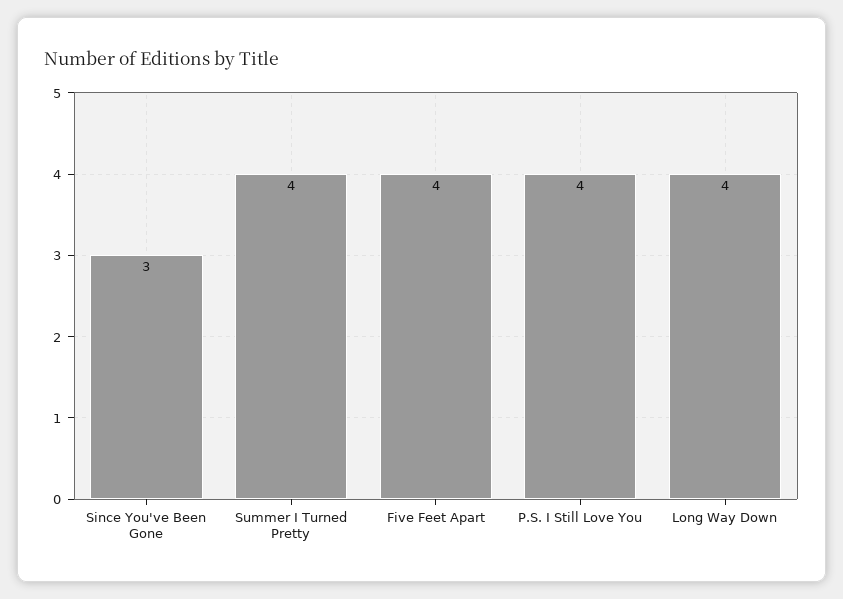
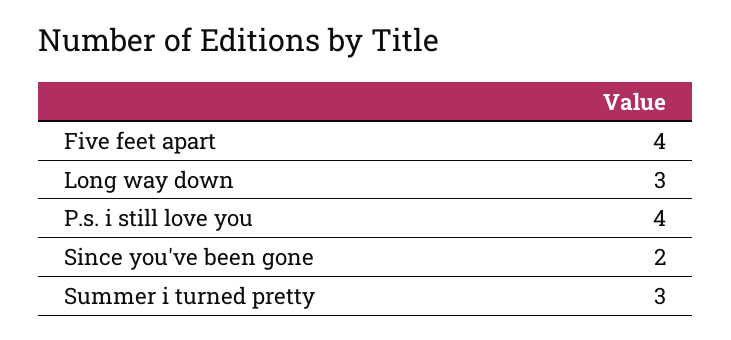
  {
-   "Since You've Been Gone": 3,
+   "Since You've Been Gone": 2,
-   "Summer I Turned Pretty": 4,
+   "Summer I Turned Pretty": 3,
    "Five Feet Apart": 4,
    "P.S. I Still Love You": 4,
-   "Long Way Down": 4
+   "Long Way Down": 3
  }

